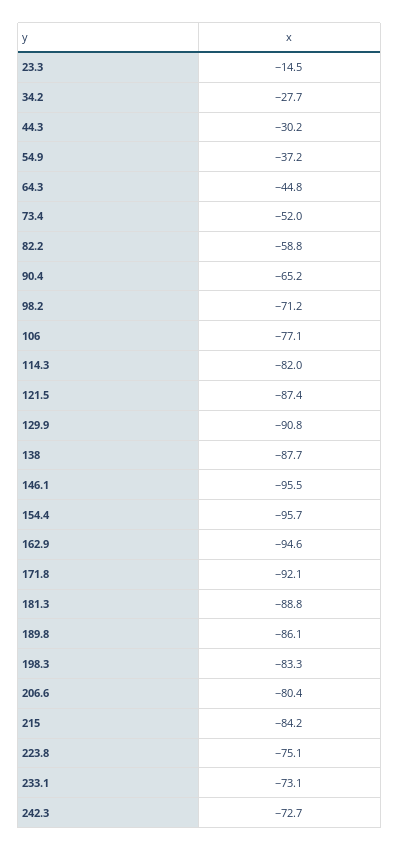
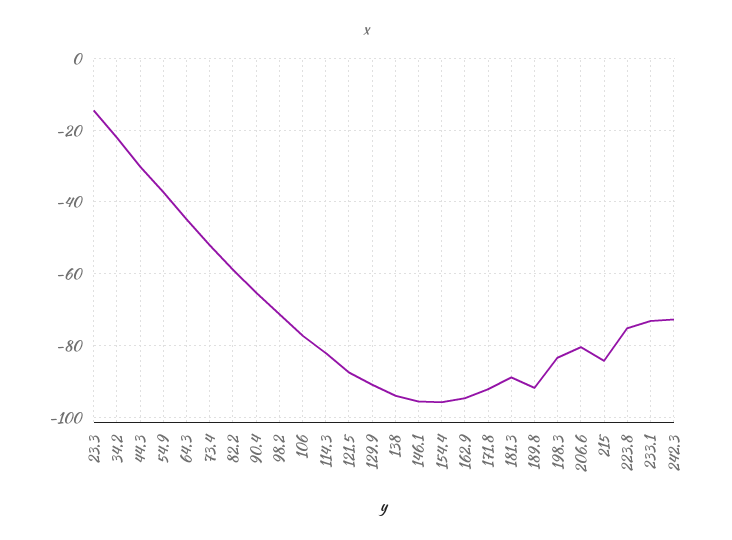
  {
    "23.3": -14.5,
-   "34.2": -27.7,
+   "34.2": -22,
    "44.3": -30.2,
    "54.9": -37.2,
    "64.3": -44.8,
    "73.4": -52,
    "82.2": -58.8,
    "90.4": -65.2,
    "98.2": -71.2,
    "106": -77.1,
    "114.3": -82,
    "121.5": -87.4,
    "129.9": -90.8,
-   "138": -87.7,
+   "138": -94,
    "146.1": -95.5,
    "154.4": -95.7,
    "162.9": -94.6,
    "171.8": -92.1,
    "181.3": -88.8,
-   "189.8": -86.1,
+   "189.8": -92,
    "198.3": -83.3,
    "206.6": -80.4,
    "215": -84.2,
    "223.8": -75.1,
    "233.1": -73.1,
    "242.3": -72.7
  }

